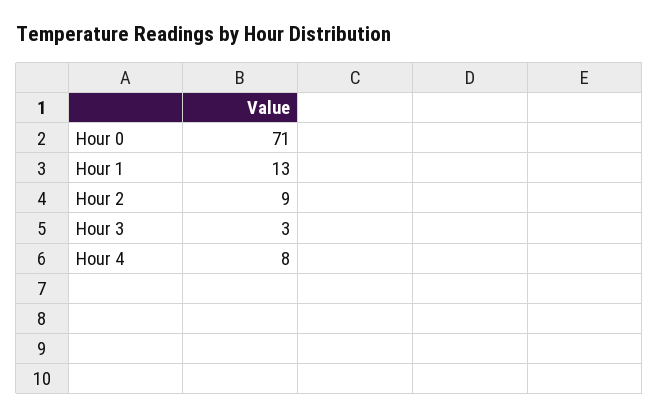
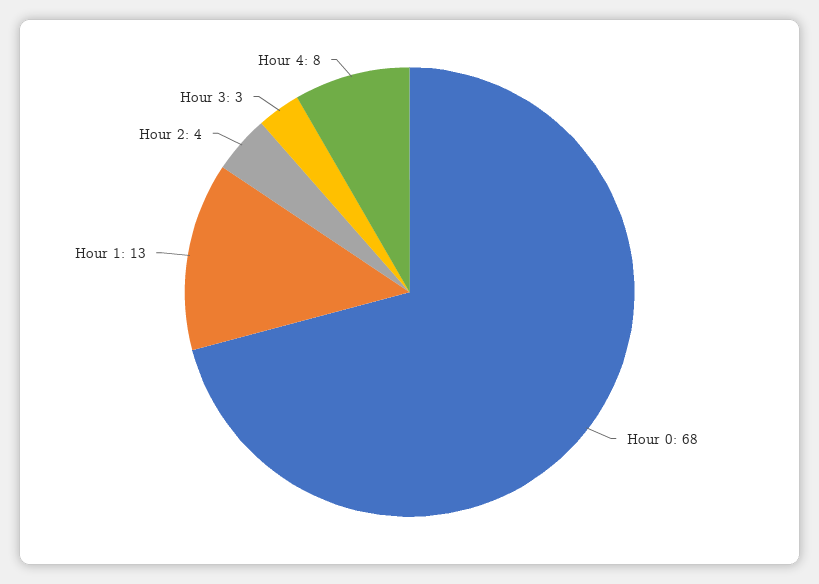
  {
-   "Hour 0": 71,
+   "Hour 0": 68,
    "Hour 1": 13,
-   "Hour 2": 9,
+   "Hour 2": 4,
    "Hour 3": 3,
    "Hour 4": 8
  }

